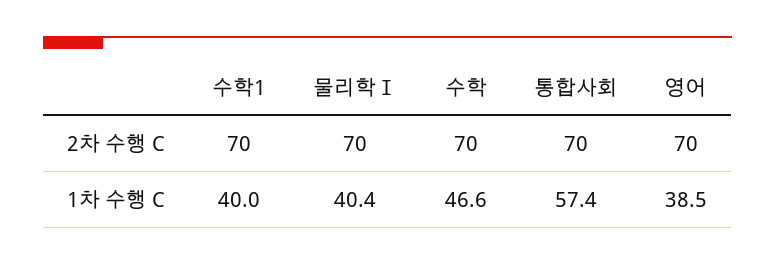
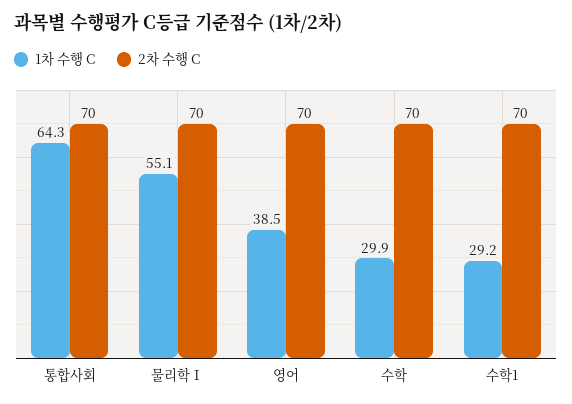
  {
    "2차 수행 C": {
      "수학1": 70,
      "물리학Ⅰ": 70,
      "수학": 70,
      "통합사회": 70,
      "영어": 70
    },
    "1차 수행 C": {
-     "수학1": 40,
+     "수학1": 29.2,
-     "물리학Ⅰ": 40.4,
+     "물리학Ⅰ": 55.1,
-     "수학": 46.6,
+     "수학": 29.9,
-     "통합사회": 57.4,
+     "통합사회": 64.3,
      "영어": 38.5
    }
  }

